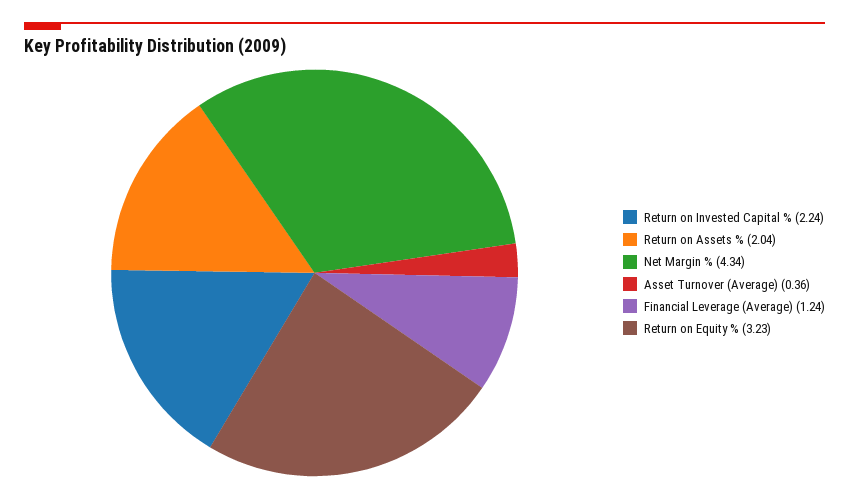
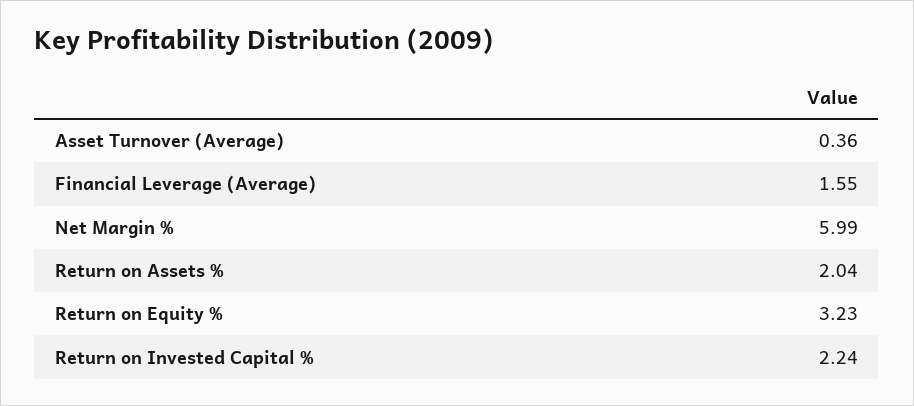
  {
    "Return on Invested Capital %": 2.24,
    "Return on Assets %": 2.04,
-   "Net Margin %": 4.34,
+   "Net Margin %": 5.99,
    "Asset Turnover (Average)": 0.36,
-   "Financial Leverage (Average)": 1.24,
+   "Financial Leverage (Average)": 1.55,
    "Return on Equity %": 3.23
  }

